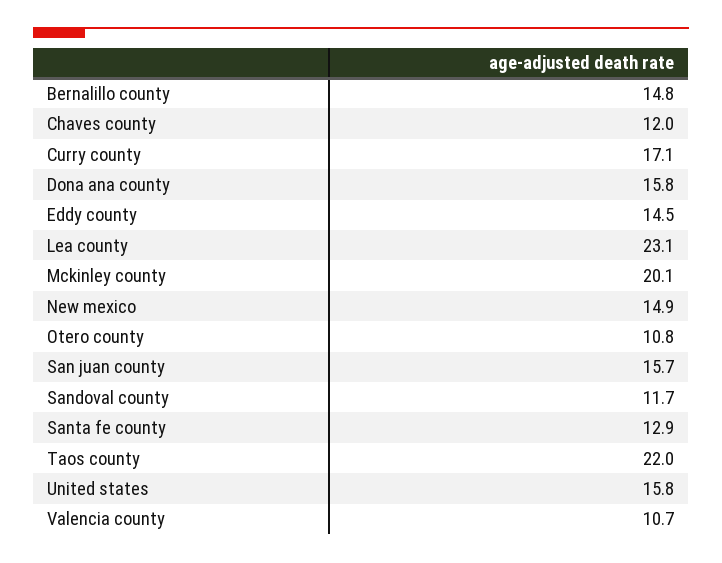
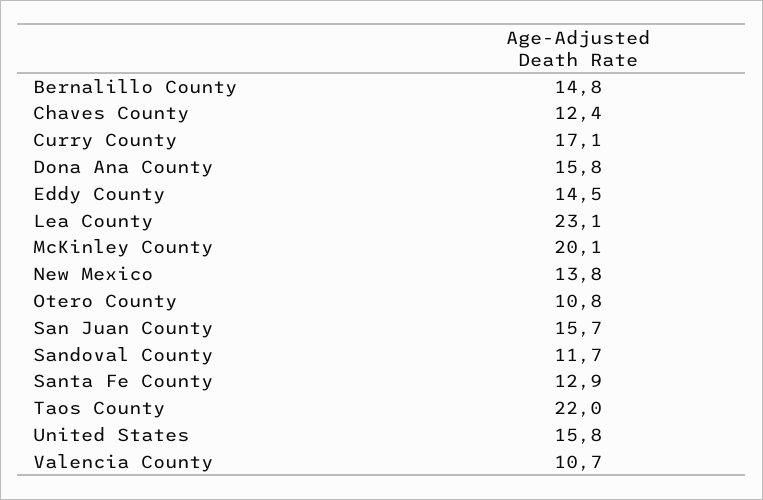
  {
    "Bernalillo county": 14.8,
-   "Chaves county": 12,
+   "Chaves county": 12.4,
    "Curry county": 17.1,
    "Dona ana county": 15.8,
    "Eddy county": 14.5,
    "Lea county": 23.1,
    "Mckinley county": 20.1,
-   "New mexico": 14.9,
+   "New mexico": 13.8,
    "Otero county": 10.8,
    "San juan county": 15.7,
    "Sandoval county": 11.7,
    "Santa fe county": 12.9,
    "Taos county": 22,
    "United states": 15.8,
    "Valencia county": 10.7
  }

